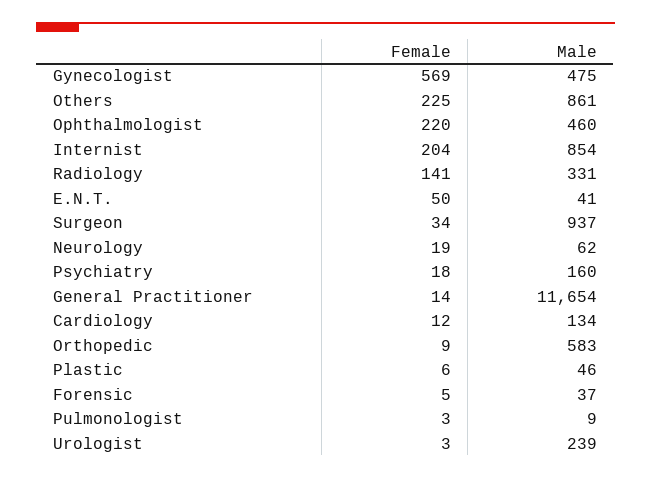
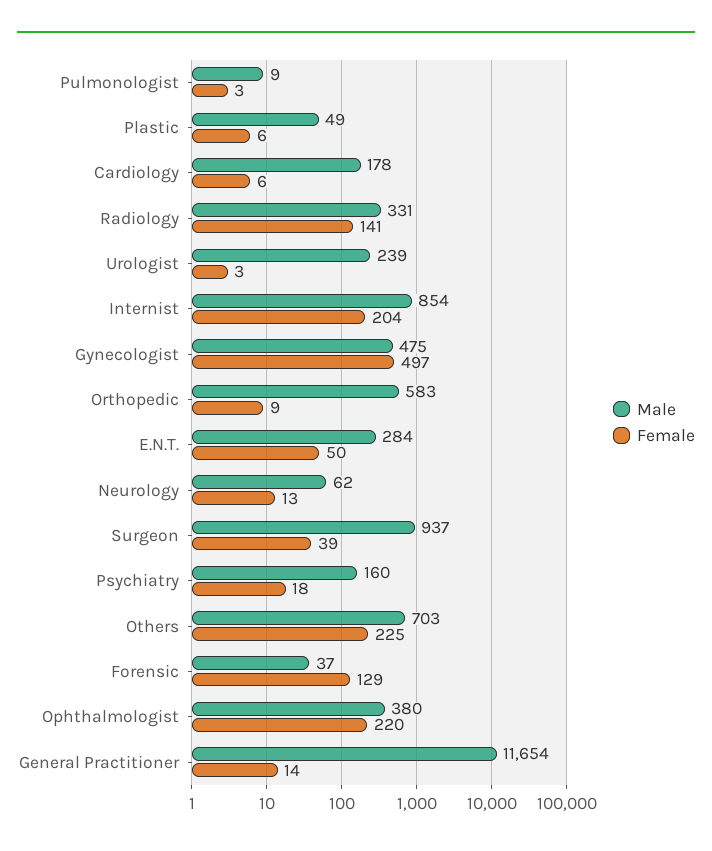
  {
    "Female": {
-     "Gynecologist": 569,
+     "Gynecologist": 497,
      "Others": 225,
      "Ophthalmologist": 220,
      "Internist": 204,
      "Radiology": 141,
      "E.N.T.": 50,
-     "Surgeon": 34,
+     "Surgeon": 39,
-     "Neurology": 19,
+     "Neurology": 13,
      "Psychiatry": 18,
      "General Practitioner": 14,
-     "Cardiology": 12,
+     "Cardiology": 6,
      "Orthopedic": 9,
      "Plastic": 6,
-     "Forensic": 5,
+     "Forensic": 129,
      "Pulmonologist": 3,
      "Urologist": 3
    },
    "Male": {
      "Gynecologist": 475,
-     "Others": 861,
+     "Others": 703,
-     "Ophthalmologist": 460,
+     "Ophthalmologist": 380,
      "Internist": 854,
      "Radiology": 331,
-     "E.N.T.": 41,
+     "E.N.T.": 284,
      "Surgeon": 937,
      "Neurology": 62,
      "Psychiatry": 160,
      "General Practitioner": 11654,
-     "Cardiology": 134,
+     "Cardiology": 178,
      "Orthopedic": 583,
-     "Plastic": 46,
+     "Plastic": 49,
      "Forensic": 37,
      "Pulmonologist": 9,
      "Urologist": 239
    }
  }

